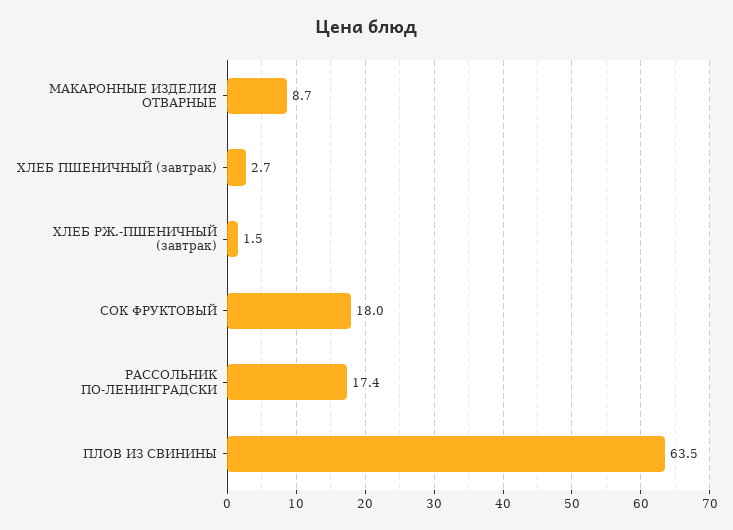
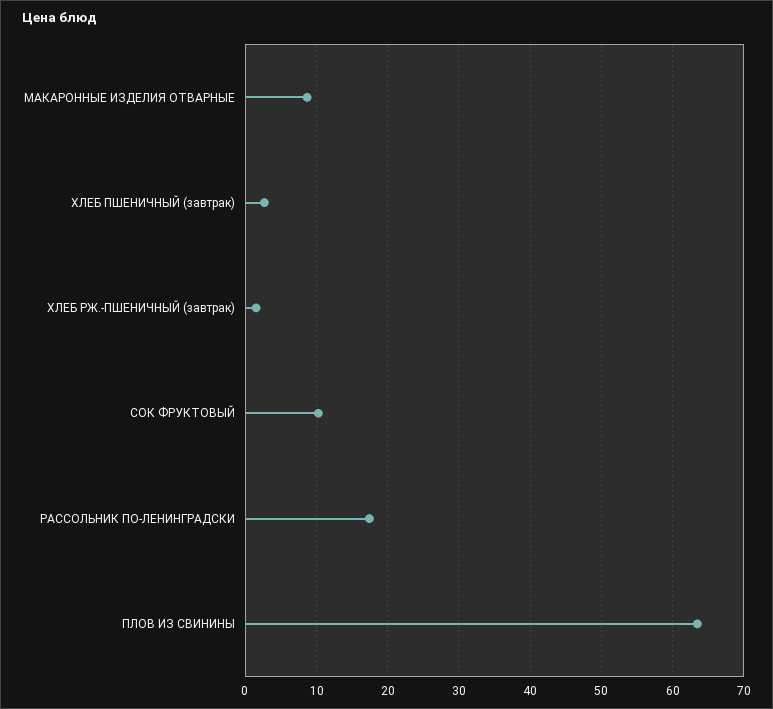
  {
    "МАКАРОННЫЕ ИЗДЕЛИЯ ОТВАРНЫЕ": 8.7,
    "ХЛЕБ ПШЕНИЧНЫЙ (завтрак)": 2.7,
    "ХЛЕБ РЖ.-ПШЕНИЧНЫЙ (завтрак)": 1.5,
-   "СОК ФРУКТОВЫЙ": 18,
+   "СОК ФРУКТОВЫЙ": 10,
    "РАССОЛЬНИК ПО-ЛЕНИНГРАДСКИ": 17.4,
    "ПЛОВ ИЗ СВИНИНЫ": 63.5
  }

